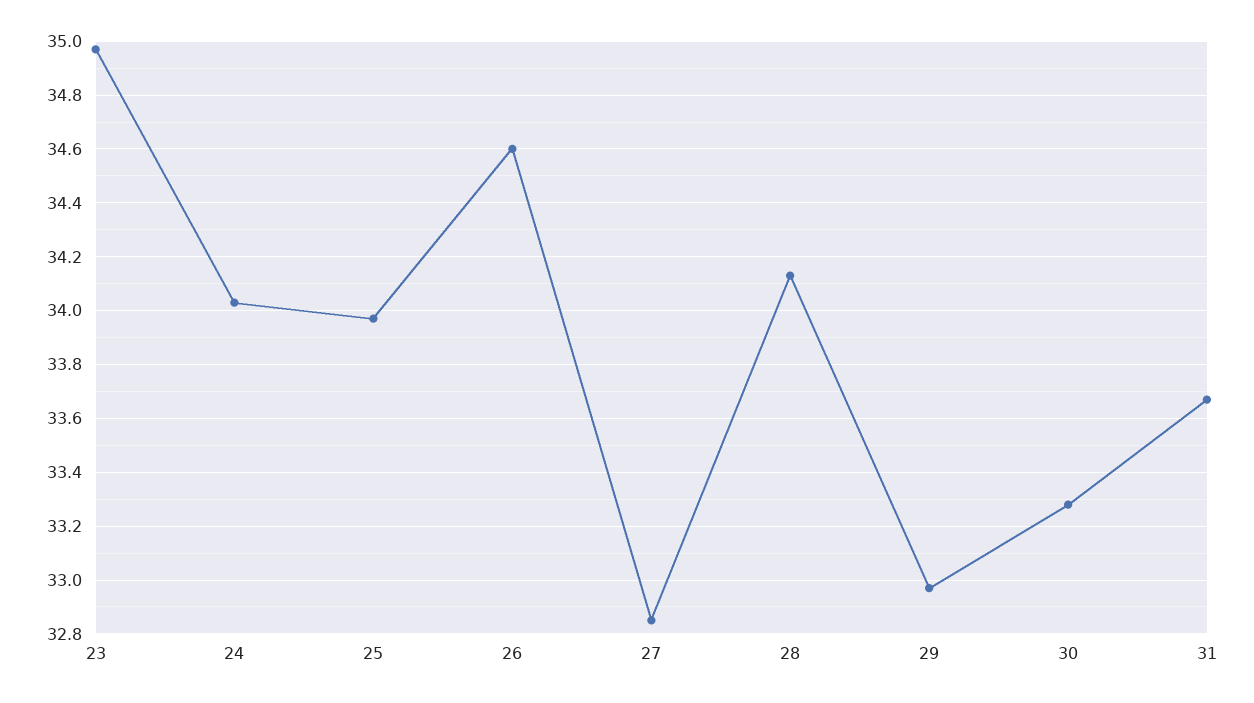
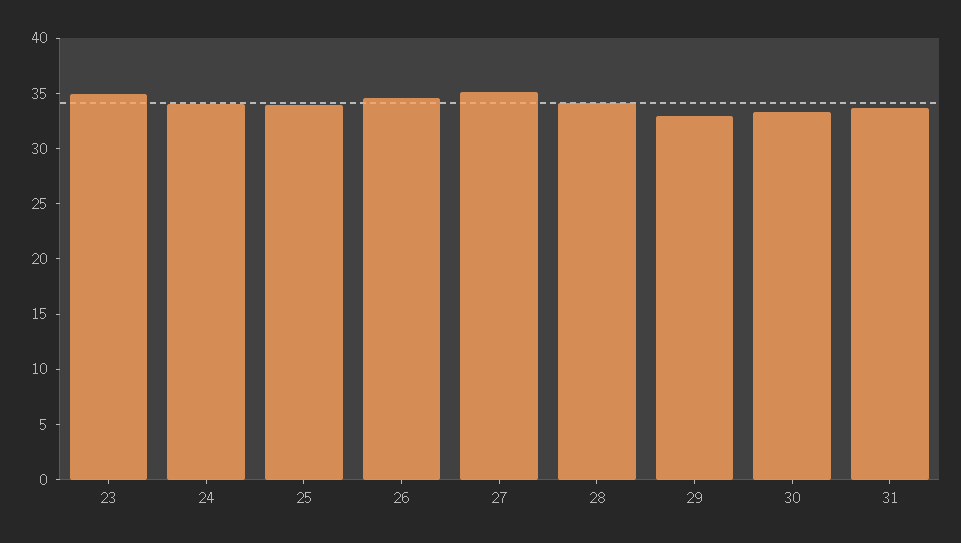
  {
    "23": 34.95,
    "24": 34.05,
    "25": 33.95,
    "26": 34.6,
-   "27": 32.85,
+   "27": 35,
    "28": 34.15,
    "29": 32.95,
    "30": 33.3,
    "31": 33.65
  }

